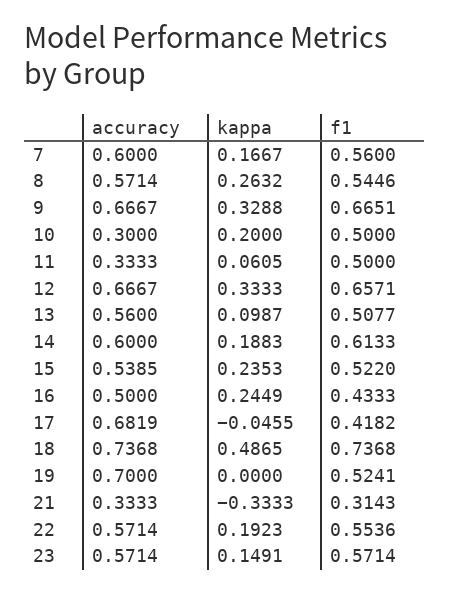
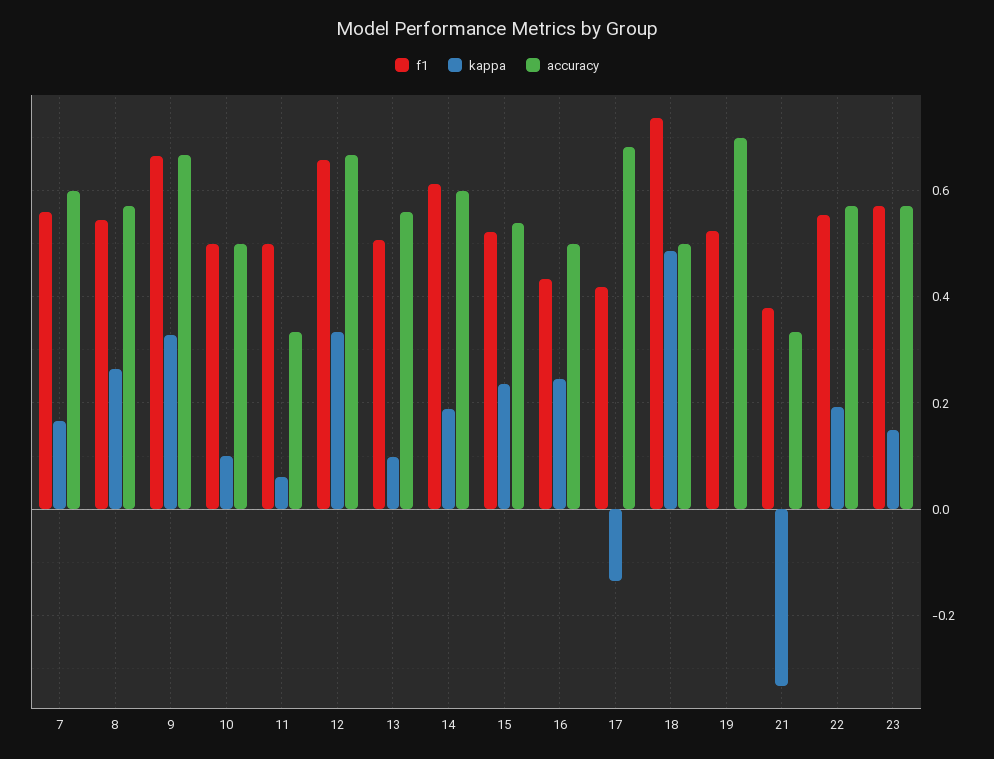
  {
    "accuracy": {
      "7": 0.6,
      "8": 0.5714,
      "9": 0.6667,
-     "10": 0.3,
+     "10": 0.5,
      "11": 0.3333,
      "12": 0.6667,
      "13": 0.56,
      "14": 0.6,
      "15": 0.5385,
      "16": 0.5,
      "17": 0.6819,
-     "18": 0.7368,
+     "18": 0.5,
      "19": 0.7,
      "21": 0.3333,
      "22": 0.5714,
      "23": 0.5714
    },
    "kappa": {
      "7": 0.1667,
      "8": 0.2632,
      "9": 0.3288,
-     "10": 0.2,
+     "10": 0.1,
      "11": 0.0605,
      "12": 0.3333,
      "13": 0.0987,
      "14": 0.1883,
      "15": 0.2353,
      "16": 0.2449,
-     "17": -0.0455,
+     "17": -0.14,
      "18": 0.4865,
      "19": 0,
      "21": -0.3333,
      "22": 0.1923,
      "23": 0.1491
    },
    "f1": {
      "7": 0.56,
      "8": 0.5446,
      "9": 0.6651,
      "10": 0.5,
      "11": 0.5,
      "12": 0.6571,
      "13": 0.5077,
      "14": 0.6133,
      "15": 0.522,
      "16": 0.4333,
      "17": 0.4182,
      "18": 0.7368,
      "19": 0.5241,
-     "21": 0.3143,
+     "21": 0.38,
      "22": 0.5536,
      "23": 0.5714
    }
  }

